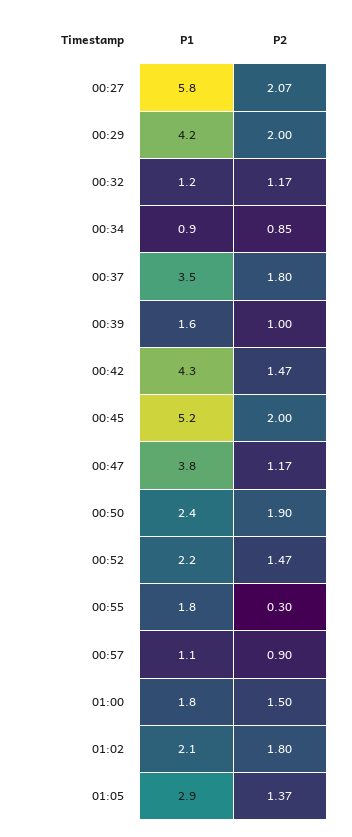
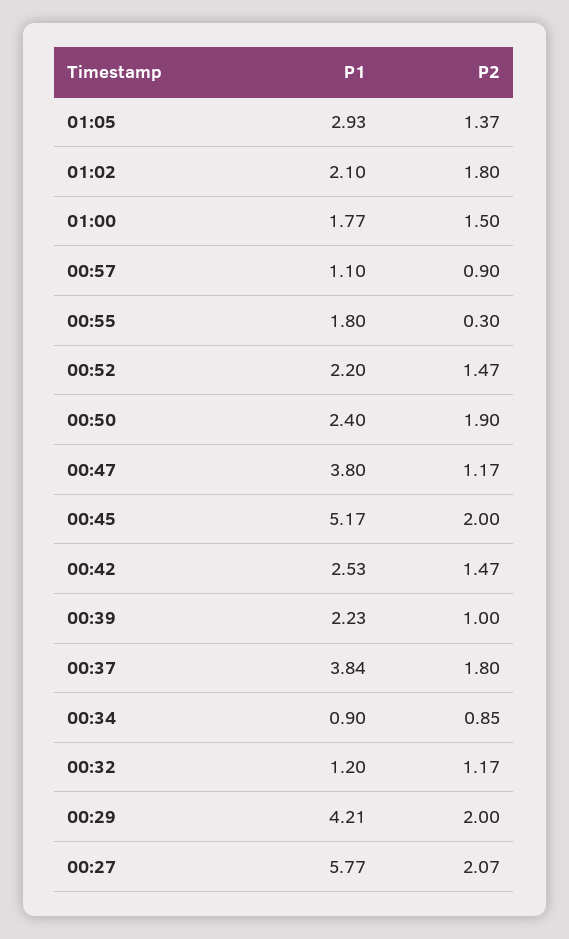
  {
    "P1": {
      "00:27": 5.77,
      "00:29": 4.21,
      "00:32": 1.2,
      "00:34": 0.9,
-     "00:37": 3.5,
+     "00:37": 3.84,
-     "00:39": 1.6,
+     "00:39": 2.23,
-     "00:42": 4.3,
+     "00:42": 2.53,
      "00:45": 5.17,
      "00:47": 3.8,
      "00:50": 2.4,
      "00:52": 2.2,
      "00:55": 1.8,
      "00:57": 1.1,
      "01:00": 1.77,
      "01:02": 2.1,
      "01:05": 2.93
    },
    "P2": {
      "00:27": 2.07,
      "00:29": 2,
      "00:32": 1.17,
      "00:34": 0.85,
      "00:37": 1.8,
      "00:39": 1,
      "00:42": 1.47,
      "00:45": 2,
      "00:47": 1.17,
      "00:50": 1.9,
      "00:52": 1.47,
      "00:55": 0.3,
      "00:57": 0.9,
      "01:00": 1.5,
      "01:02": 1.8,
      "01:05": 1.37
    }
  }

